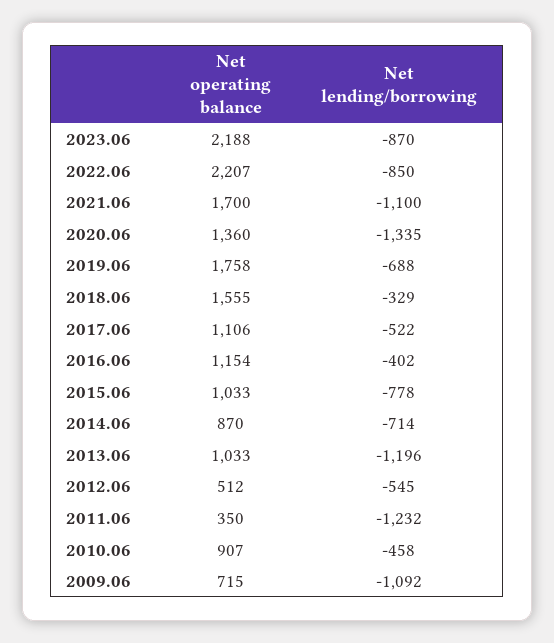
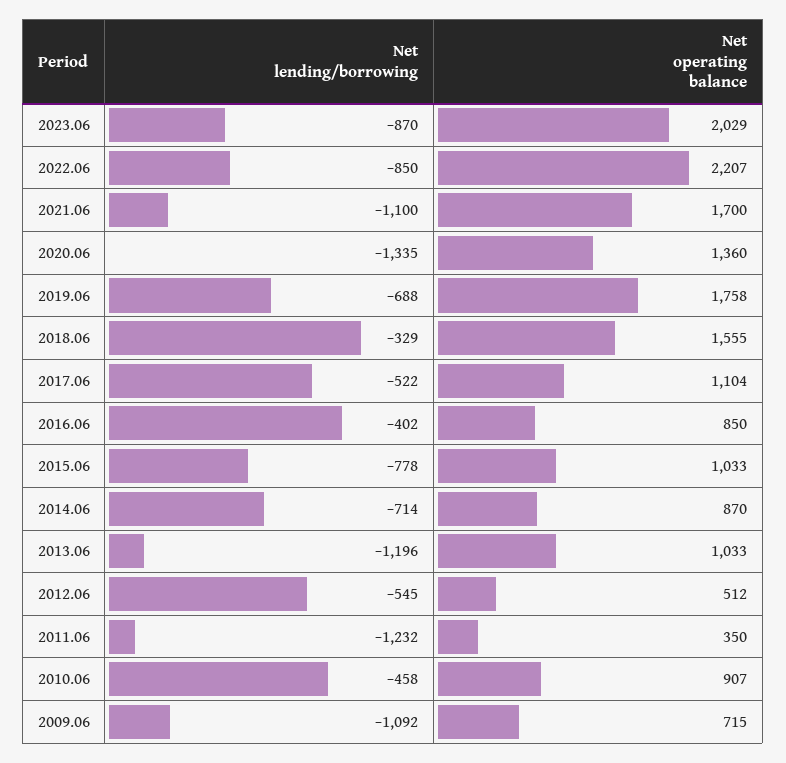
  {
    "Net operating balance": {
-     "2023.06": 2188,
+     "2023.06": 2029,
      "2022.06": 2207,
      "2021.06": 1700,
      "2020.06": 1360,
      "2019.06": 1758,
      "2018.06": 1555,
-     "2017.06": 1106,
+     "2017.06": 1104,
-     "2016.06": 1154,
+     "2016.06": 850,
      "2015.06": 1033,
      "2014.06": 870,
      "2013.06": 1033,
      "2012.06": 512,
      "2011.06": 350,
      "2010.06": 907,
      "2009.06": 715
    },
    "Net lending/borrowing": {
      "2023.06": -870,
      "2022.06": -850,
      "2021.06": -1100,
      "2020.06": -1335,
      "2019.06": -688,
      "2018.06": -329,
      "2017.06": -522,
      "2016.06": -402,
      "2015.06": -778,
      "2014.06": -714,
      "2013.06": -1196,
      "2012.06": -545,
      "2011.06": -1232,
      "2010.06": -458,
      "2009.06": -1092
    }
  }

